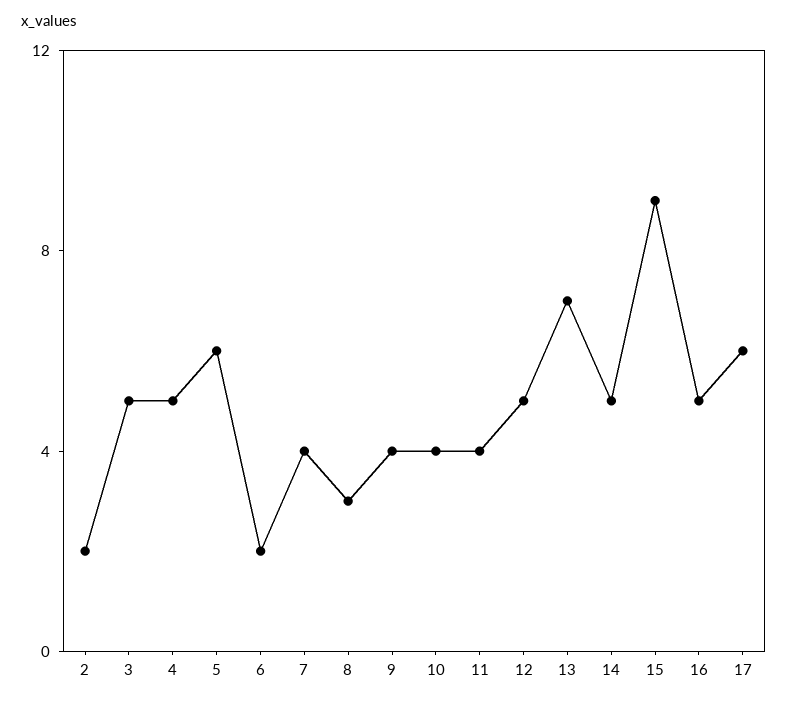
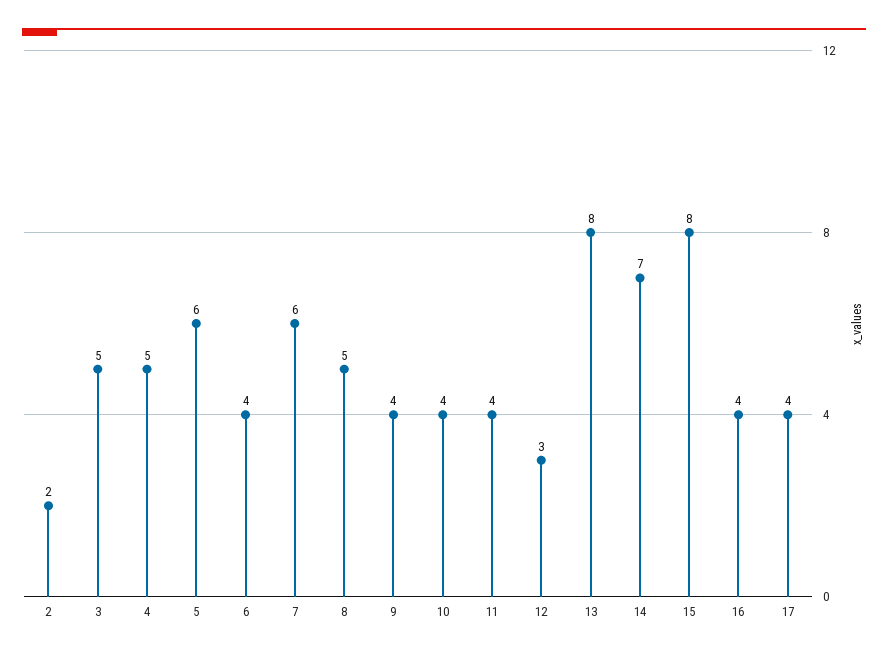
  {
    "2": 2,
    "3": 5,
    "4": 5,
    "5": 6,
-   "6": 2,
+   "6": 4,
-   "7": 4,
+   "7": 6,
-   "8": 3,
+   "8": 5,
    "9": 4,
    "10": 4,
    "11": 4,
-   "12": 5,
+   "12": 3,
-   "13": 7,
+   "13": 8,
-   "14": 5,
+   "14": 7,
-   "15": 9,
+   "15": 8,
-   "16": 5,
+   "16": 4,
-   "17": 6
+   "17": 4
  }

